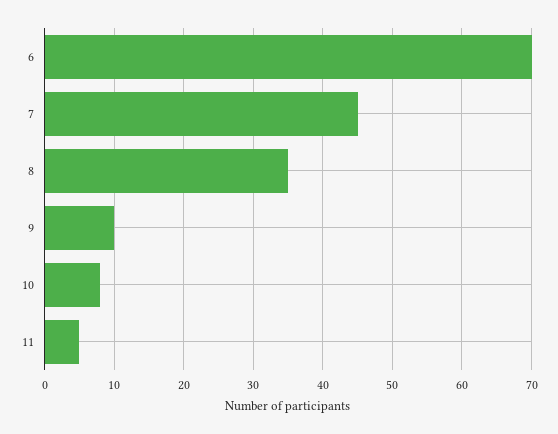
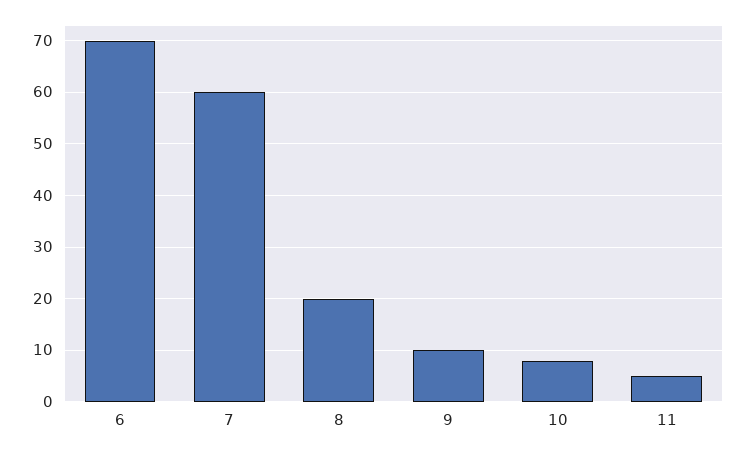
  {
    "6": 70,
-   "7": 45,
+   "7": 60,
-   "8": 35,
+   "8": 20,
    "9": 10,
    "10": 8,
    "11": 5
  }

